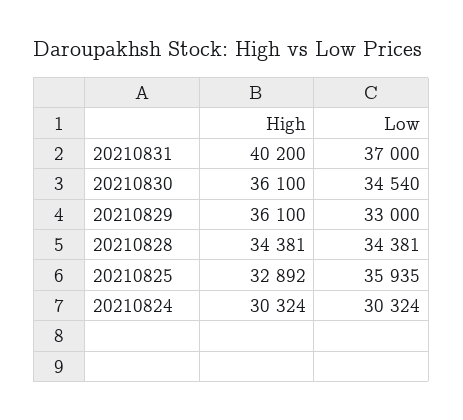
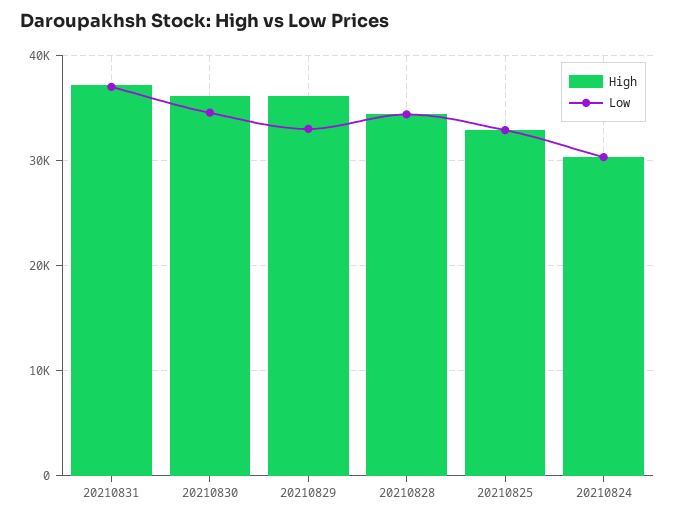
  {
    "High": {
-     "20210831": 40200,
+     "20210831": 37000,
      "20210830": 36100,
      "20210829": 36100,
      "20210828": 34381,
      "20210825": 32892,
      "20210824": 30324
    },
    "Low": {
      "20210831": 37000,
      "20210830": 34540,
      "20210829": 33000,
      "20210828": 34381,
-     "20210825": 35935,
+     "20210825": 33000,
      "20210824": 30324
    }
  }

